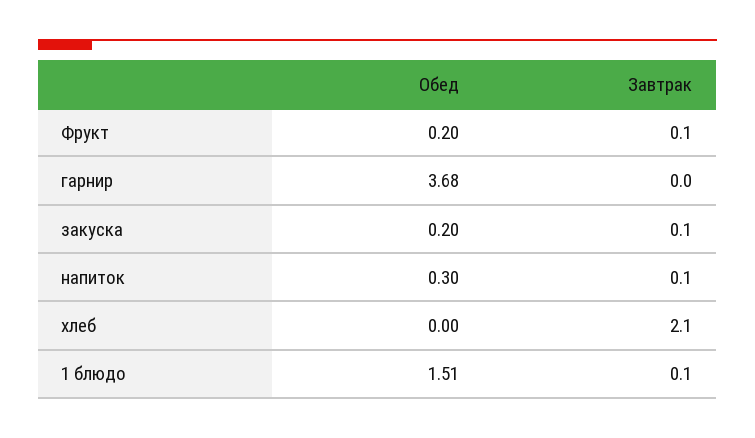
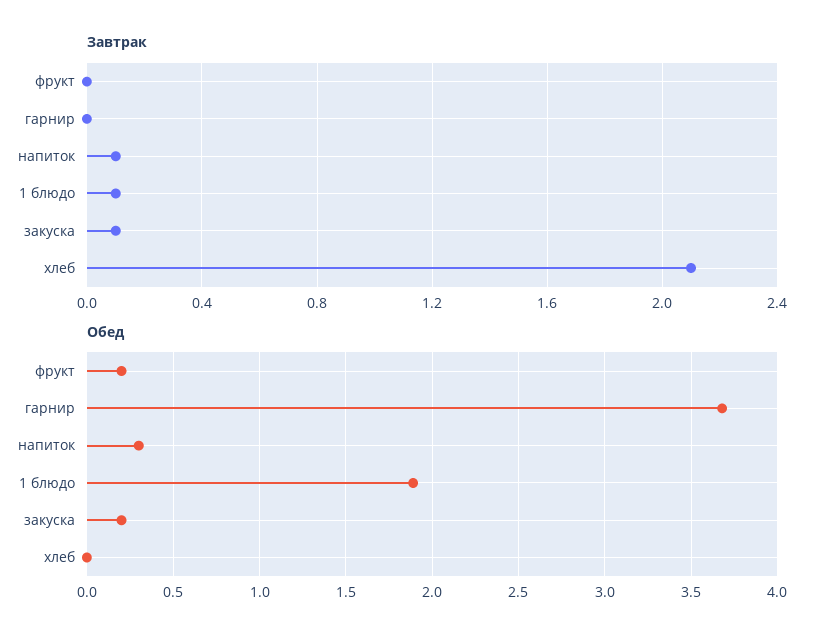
  {
    "Обед": {
      "Фрукт": 0.2,
      "гарнир": 3.68,
      "закуска": 0.2,
      "напиток": 0.3,
      "хлеб": 0,
-     "1 блюдо": 1.51
+     "1 блюдо": 1.9
    },
    "Завтрак": {
-     "Фрукт": 0.1,
+     "Фрукт": 0,
      "гарнир": 0,
      "закуска": 0.1,
      "напиток": 0.1,
      "хлеб": 2.1,
      "1 блюдо": 0.1
    }
  }

